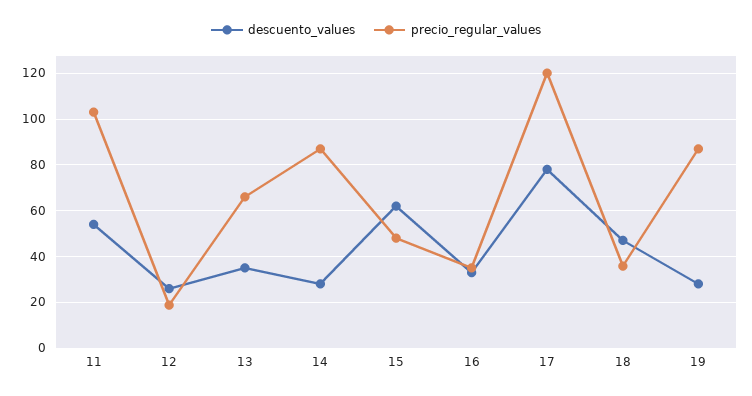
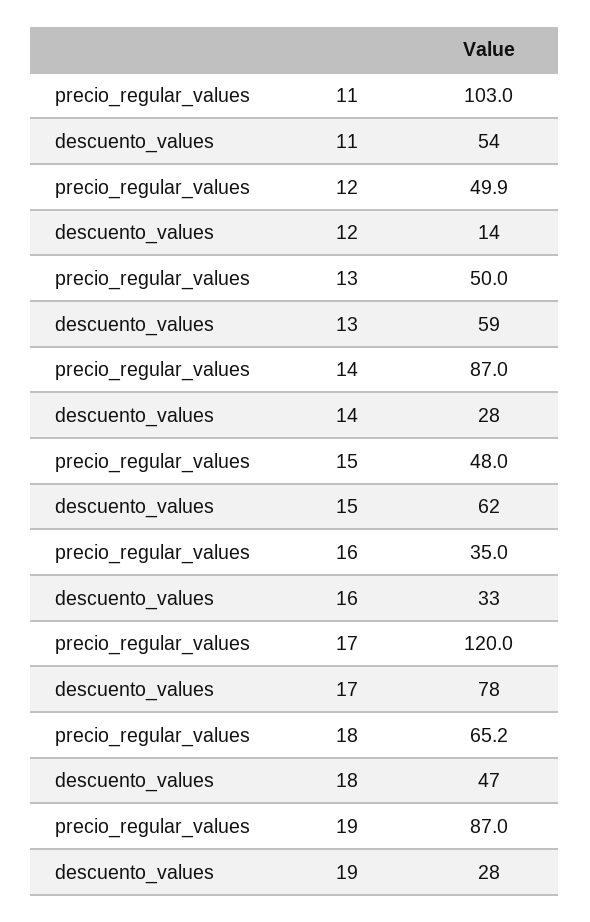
  {
    "descuento_values": {
      "11": 54,
-     "12": 25,
+     "12": 14,
-     "13": 35,
+     "13": 59,
      "14": 28,
      "15": 62,
      "16": 33,
      "17": 78,
      "18": 47,
      "19": 28
    },
    "precio_regular_values": {
      "11": 103,
-     "12": 20,
+     "12": 49.9,
-     "13": 65,
+     "13": 50,
      "14": 87,
      "15": 48,
      "16": 35,
      "17": 120,
-     "18": 35,
+     "18": 65.2,
      "19": 87
    }
  }

